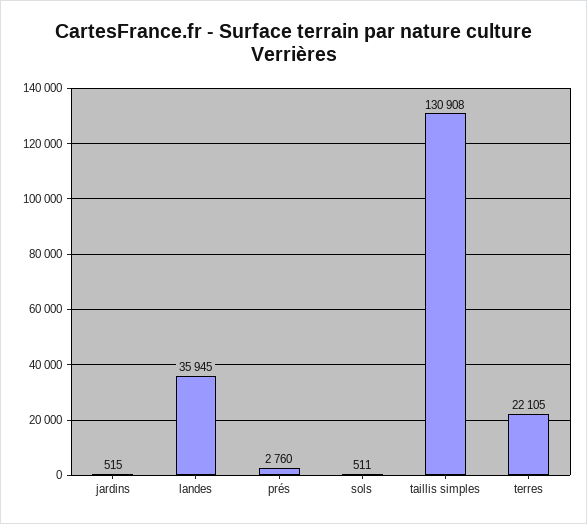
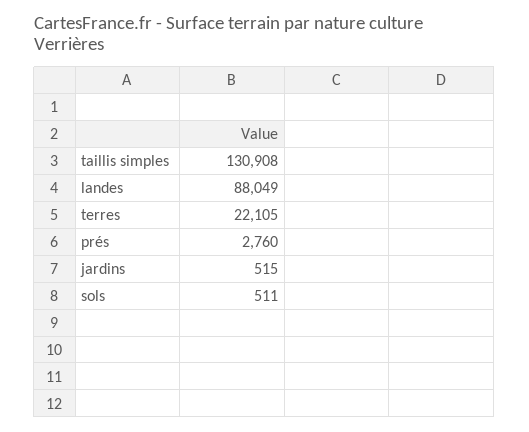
  {
    "jardins": 515,
-   "landes": 35945,
+   "landes": 88049,
    "prés": 2760,
    "sols": 511,
    "taillis simples": 130908,
    "terres": 22105
  }

